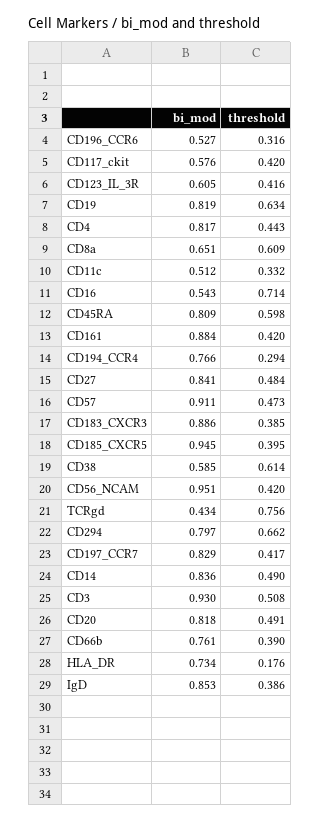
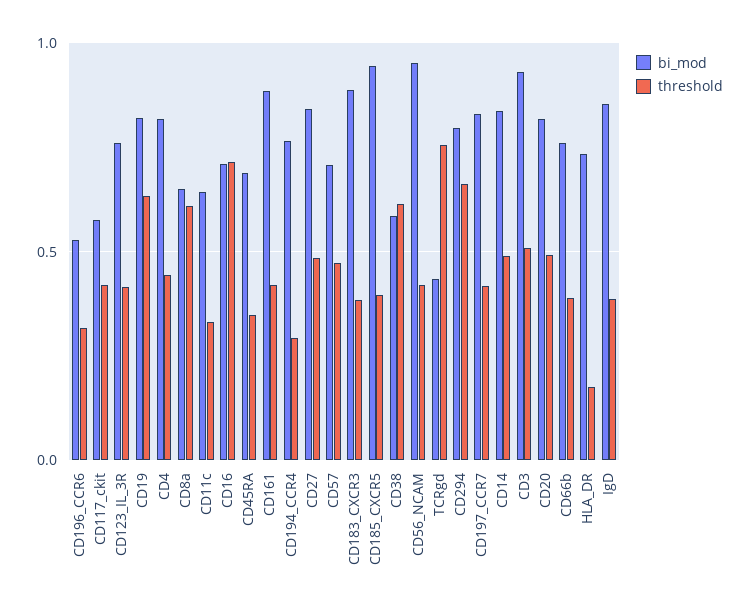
  {
    "bi_mod": {
      "CD196_CCR6": 0.527,
      "CD117_ckit": 0.576,
-     "CD123_IL_3R": 0.605,
+     "CD123_IL_3R": 0.75,
      "CD19": 0.819,
      "CD4": 0.817,
      "CD8a": 0.651,
-     "CD11c": 0.512,
+     "CD11c": 0.65,
-     "CD16": 0.543,
+     "CD16": 0.7,
-     "CD45RA": 0.809,
+     "CD45RA": 0.7,
      "CD161": 0.884,
      "CD194_CCR4": 0.766,
      "CD27": 0.841,
-     "CD57": 0.911,
+     "CD57": 0.7,
      "CD183_CXCR3": 0.886,
      "CD185_CXCR5": 0.945,
      "CD38": 0.585,
      "CD56_NCAM": 0.951,
      "TCRgd": 0.434,
      "CD294": 0.797,
      "CD197_CCR7": 0.829,
      "CD14": 0.836,
      "CD3": 0.93,
      "CD20": 0.818,
      "CD66b": 0.761,
      "HLA_DR": 0.734,
      "IgD": 0.853
    },
    "threshold": {
      "CD196_CCR6": 0.316,
      "CD117_ckit": 0.42,
      "CD123_IL_3R": 0.416,
      "CD19": 0.634,
      "CD4": 0.443,
      "CD8a": 0.609,
      "CD11c": 0.332,
      "CD16": 0.714,
-     "CD45RA": 0.598,
+     "CD45RA": 0.35,
      "CD161": 0.42,
      "CD194_CCR4": 0.294,
      "CD27": 0.484,
      "CD57": 0.473,
      "CD183_CXCR3": 0.385,
      "CD185_CXCR5": 0.395,
      "CD38": 0.614,
      "CD56_NCAM": 0.42,
      "TCRgd": 0.756,
      "CD294": 0.662,
      "CD197_CCR7": 0.417,
      "CD14": 0.49,
      "CD3": 0.508,
      "CD20": 0.491,
      "CD66b": 0.39,
      "HLA_DR": 0.176,
      "IgD": 0.386
    }
  }

